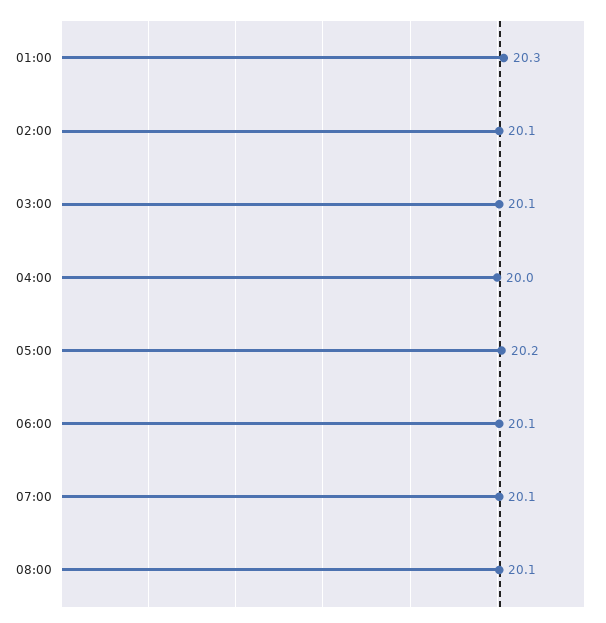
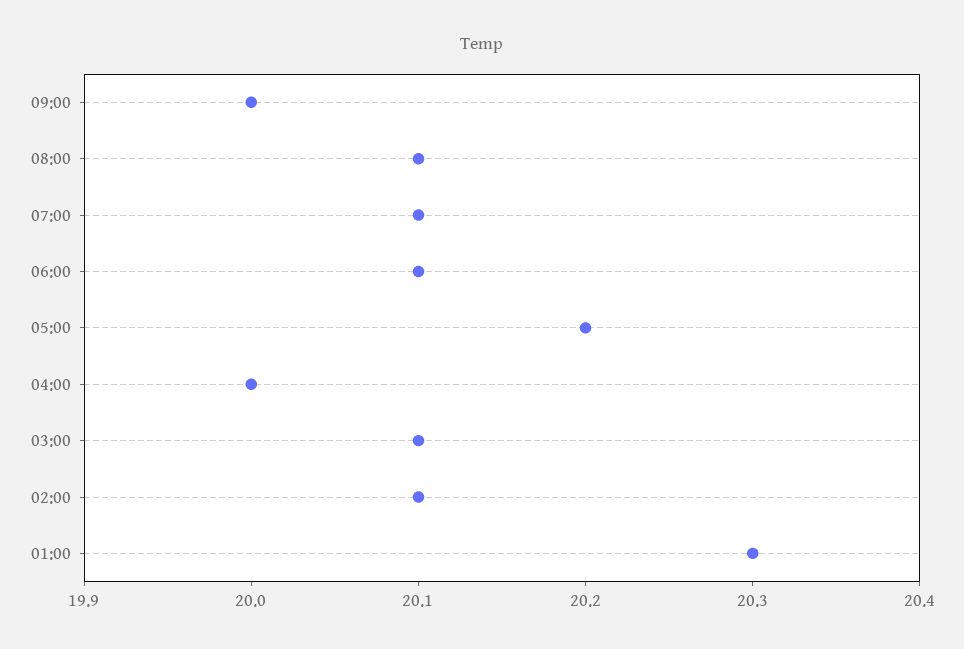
  {
    "01:00": 20.3,
    "02:00": 20.1,
    "03:00": 20.1,
    "04:00": 20,
    "05:00": 20.2,
    "06:00": 20.1,
    "07:00": 20.1,
-   "08:00": 20.1
+   "08:00": 20.1,
+   "09:00": 20
  }

